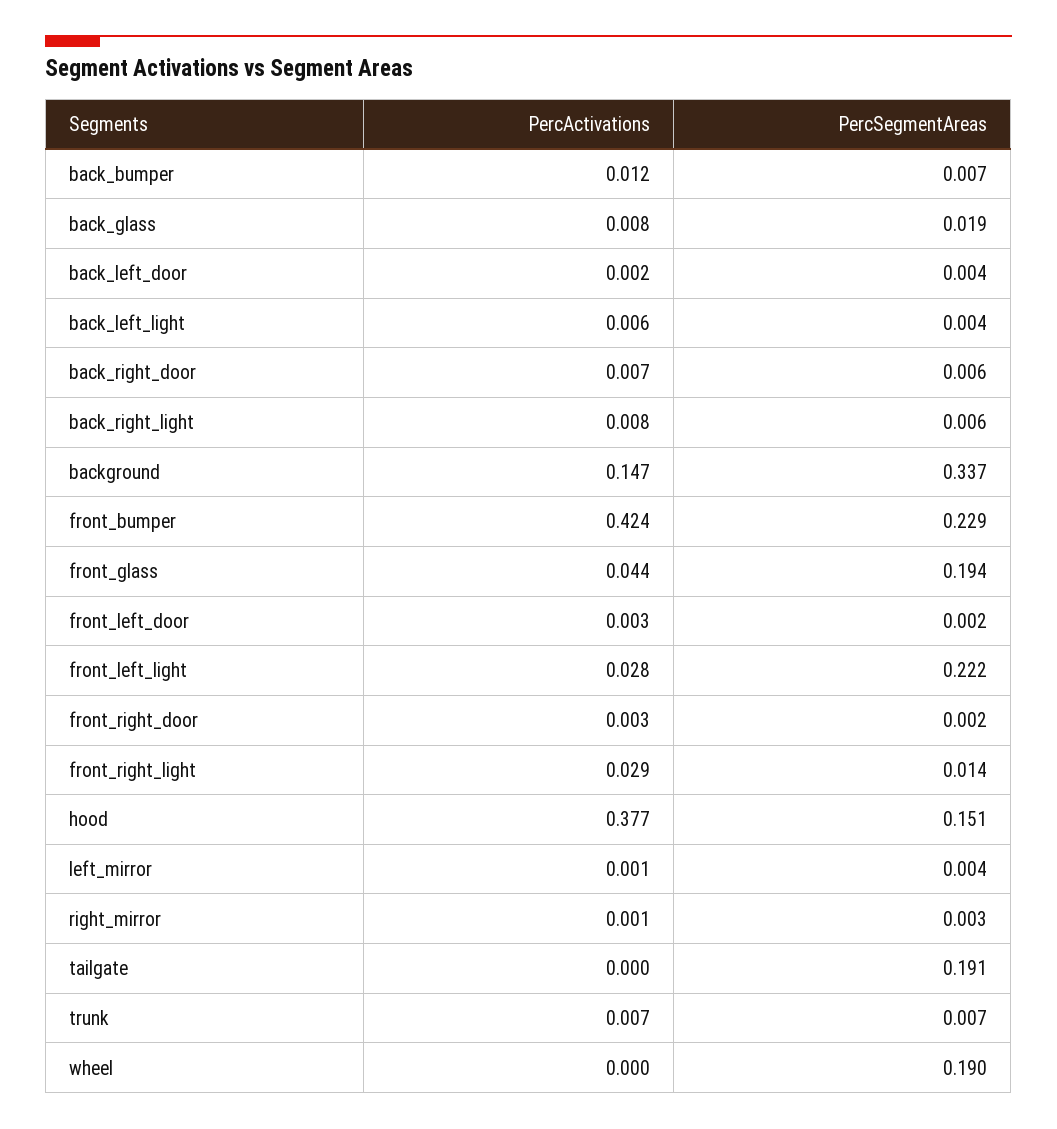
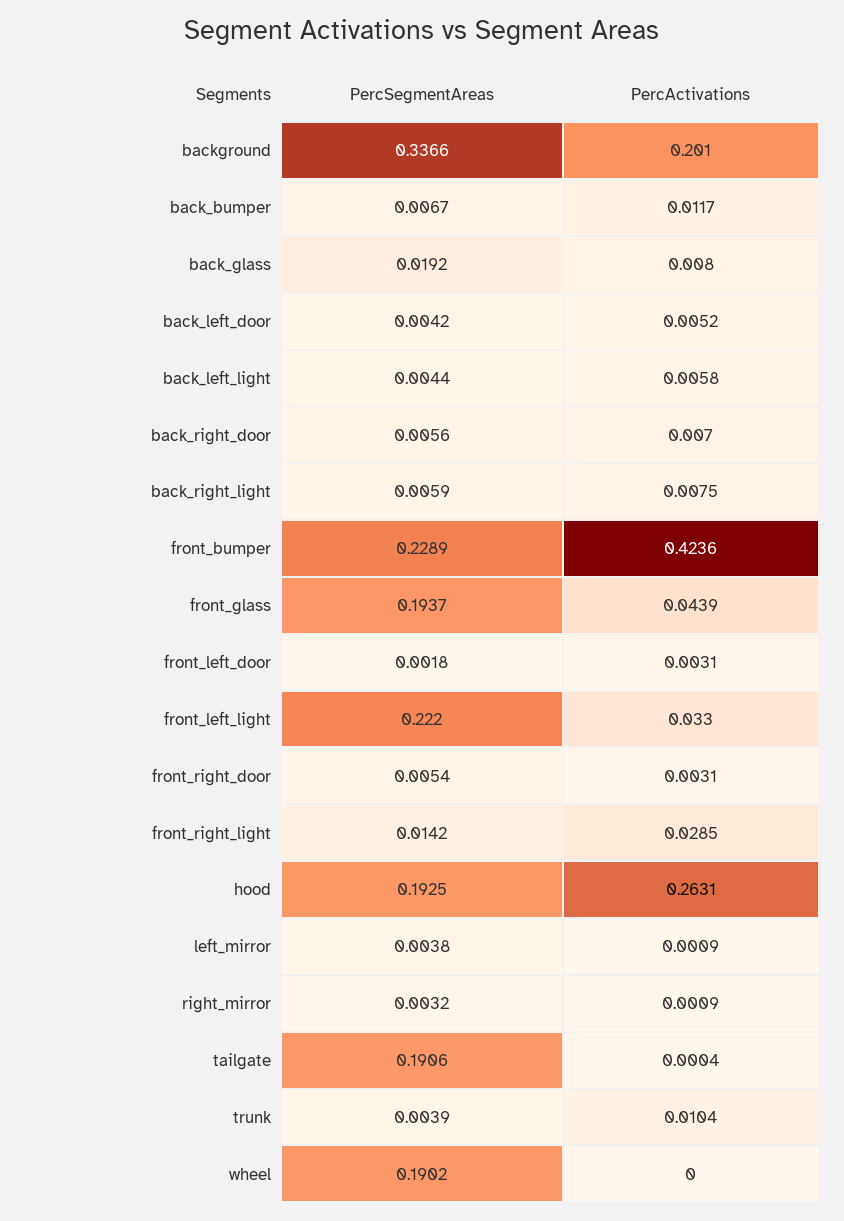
  {
    "PercActivations": {
      "back_bumper": 0.0117,
      "back_glass": 0.008,
-     "back_left_door": 0.002,
+     "back_left_door": 0.0052,
      "back_left_light": 0.0058,
      "back_right_door": 0.007,
      "back_right_light": 0.0075,
-     "background": 0.147,
+     "background": 0.201,
      "front_bumper": 0.4236,
      "front_glass": 0.0439,
      "front_left_door": 0.0031,
-     "front_left_light": 0.028,
+     "front_left_light": 0.033,
      "front_right_door": 0.0031,
      "front_right_light": 0.0285,
-     "hood": 0.377,
+     "hood": 0.2631,
      "left_mirror": 0.0009,
      "right_mirror": 0.0009,
      "tailgate": 0.0004,
-     "trunk": 0.007,
+     "trunk": 0.0104,
      "wheel": 0
    },
    "PercSegmentAreas": {
      "back_bumper": 0.0067,
      "back_glass": 0.0192,
      "back_left_door": 0.0042,
      "back_left_light": 0.0044,
      "back_right_door": 0.0056,
      "back_right_light": 0.0059,
      "background": 0.3366,
      "front_bumper": 0.2289,
      "front_glass": 0.1937,
      "front_left_door": 0.0018,
      "front_left_light": 0.222,
-     "front_right_door": 0.002,
+     "front_right_door": 0.0054,
      "front_right_light": 0.0142,
-     "hood": 0.151,
+     "hood": 0.1925,
      "left_mirror": 0.0038,
      "right_mirror": 0.0032,
      "tailgate": 0.1906,
-     "trunk": 0.007,
+     "trunk": 0.0039,
      "wheel": 0.1902
    }
  }

